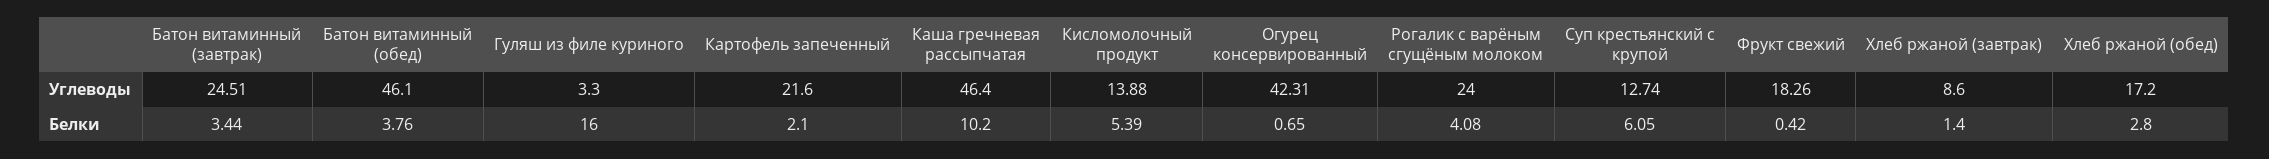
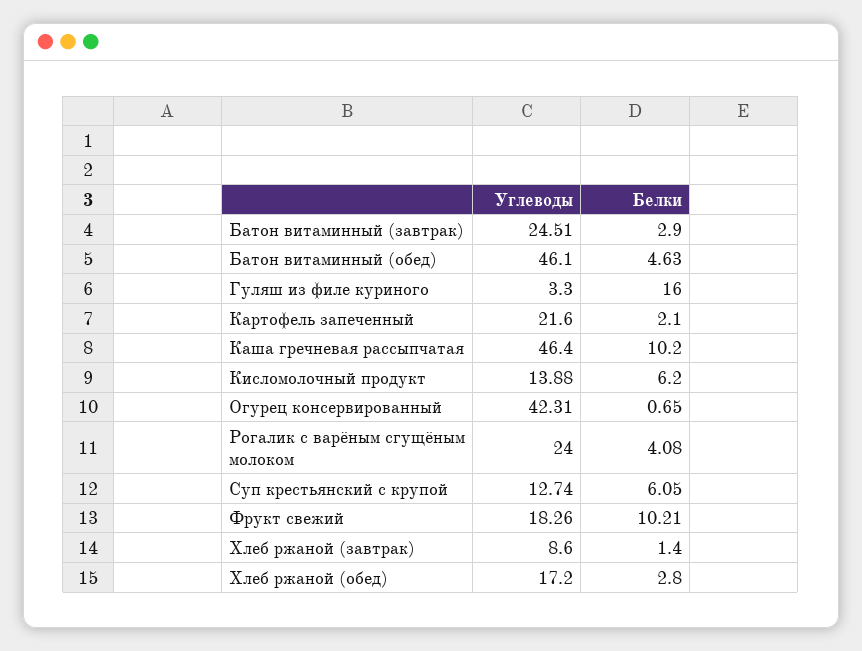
  {
    "Батон витаминный (завтрак)": {
      "Углеводы": 24.51,
-     "Белки": 3.44
+     "Белки": 2.9
    },
    "Батон витаминный (обед)": {
      "Углеводы": 46.1,
-     "Белки": 3.76
+     "Белки": 4.63
    },
    "Гуляш из филе куриного": {
      "Углеводы": 3.3,
      "Белки": 16
    },
    "Картофель запеченный": {
      "Углеводы": 21.6,
      "Белки": 2.1
    },
    "Каша гречневая рассыпчатая": {
      "Углеводы": 46.4,
      "Белки": 10.2
    },
    "Кисломолочный продукт": {
      "Углеводы": 13.88,
-     "Белки": 5.39
+     "Белки": 6.2
    },
    "Огурец консервированный": {
      "Углеводы": 42.31,
      "Белки": 0.65
    },
    "Рогалик с варёным сгущёным молоком": {
      "Углеводы": 24,
      "Белки": 4.08
    },
    "Суп крестьянский с крупой": {
      "Углеводы": 12.74,
      "Белки": 6.05
    },
    "Фрукт свежий": {
      "Углеводы": 18.26,
-     "Белки": 0.42
+     "Белки": 10.21
    },
    "Хлеб ржаной (завтрак)": {
      "Углеводы": 8.6,
      "Белки": 1.4
    },
    "Хлеб ржаной (обед)": {
      "Углеводы": 17.2,
      "Белки": 2.8
    }
  }

